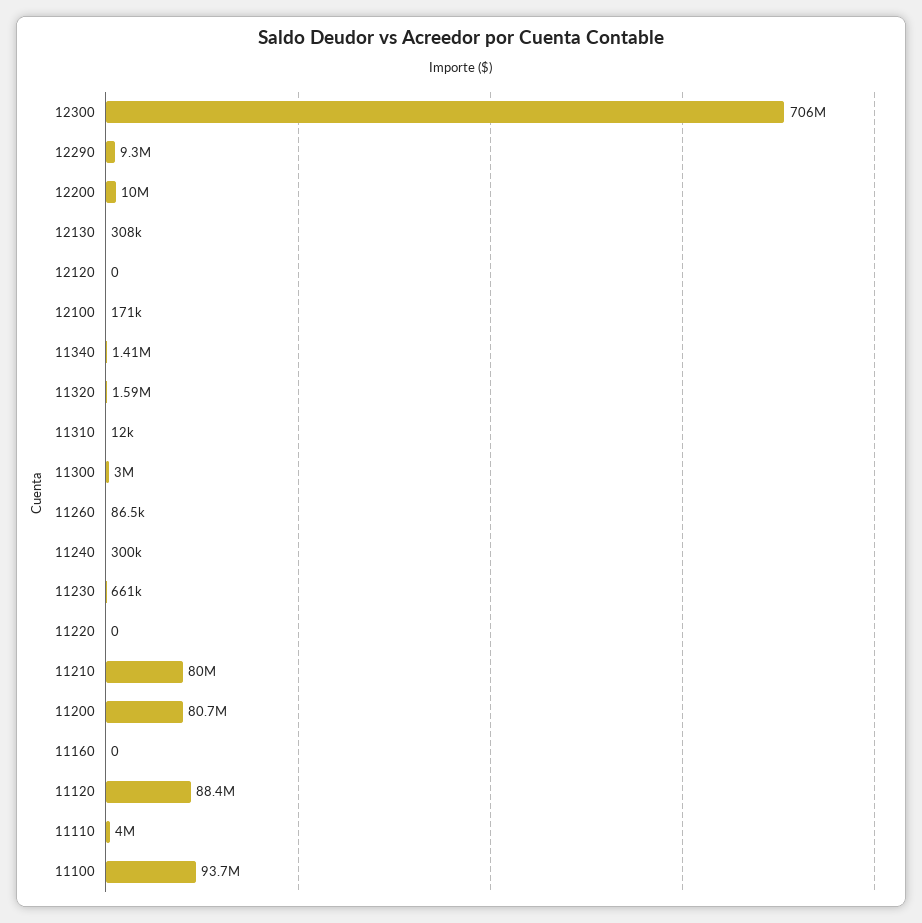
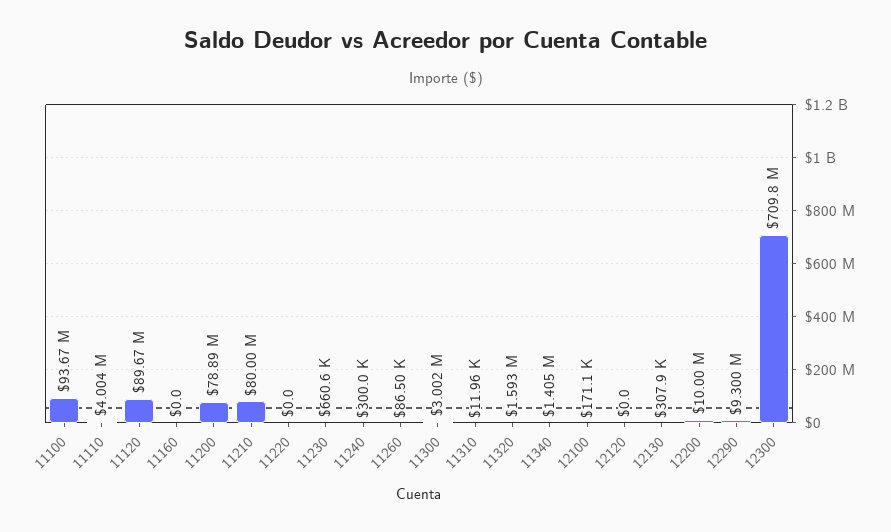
  {
-   "12300": 706000000,
+   "12300": 709800000,
    "12290": 9300000,
    "12200": 10000000,
    "12130": 307900,
    "12120": 0,
    "12100": 171100,
    "11340": 1405000,
    "11320": 1593000,
    "11310": 11960,
    "11300": 3002000,
    "11260": 86500,
    "11240": 300000,
    "11230": 660600,
    "11220": 0,
    "11210": 80000000,
-   "11200": 80700000,
+   "11200": 78890000,
    "11160": 0,
-   "11120": 88400000,
+   "11120": 89670000,
    "11110": 4004000,
    "11100": 93670000
  }

